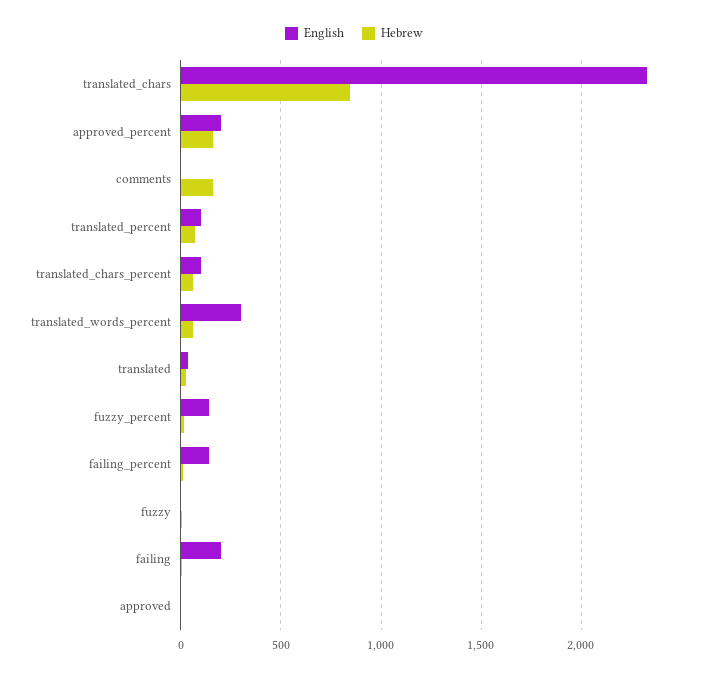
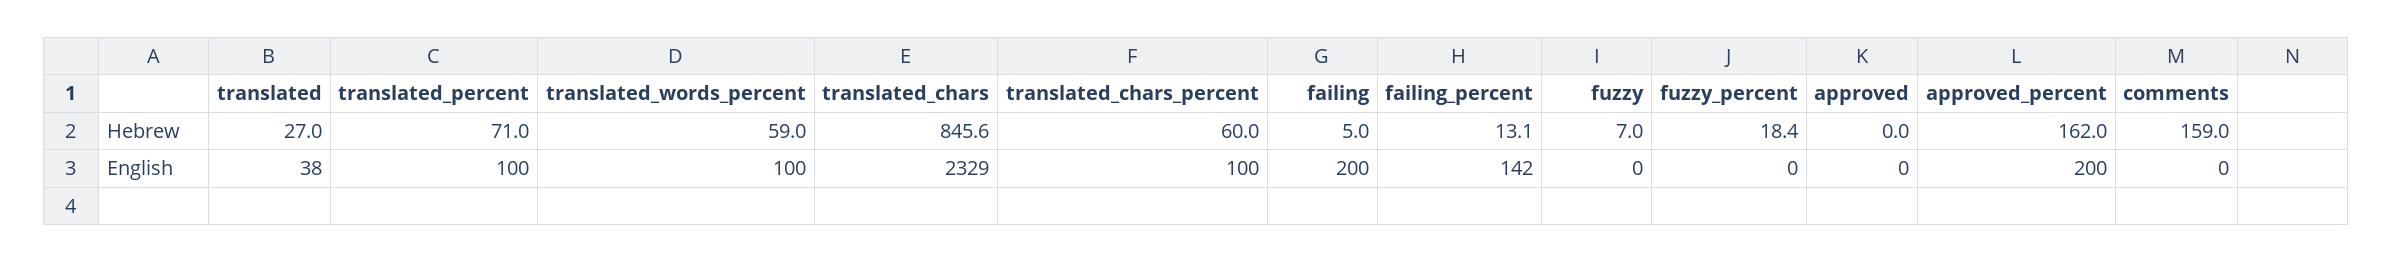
  {
    "English": {
      "translated_chars": 2329,
      "approved_percent": 200,
      "comments": 0,
      "translated_percent": 100,
      "translated_chars_percent": 100,
-     "translated_words_percent": 300,
+     "translated_words_percent": 100,
      "translated": 38,
-     "fuzzy_percent": 150,
+     "fuzzy_percent": 0,
      "failing_percent": 142,
      "fuzzy": 0,
      "failing": 200,
      "approved": 0
    },
    "Hebrew": {
      "translated_chars": 845.6,
      "approved_percent": 162,
      "comments": 159,
      "translated_percent": 71,
      "translated_chars_percent": 60,
      "translated_words_percent": 59,
      "translated": 27,
      "fuzzy_percent": 18.4,
      "failing_percent": 13.1,
      "fuzzy": 7,
      "failing": 5,
      "approved": 0
    }
  }

